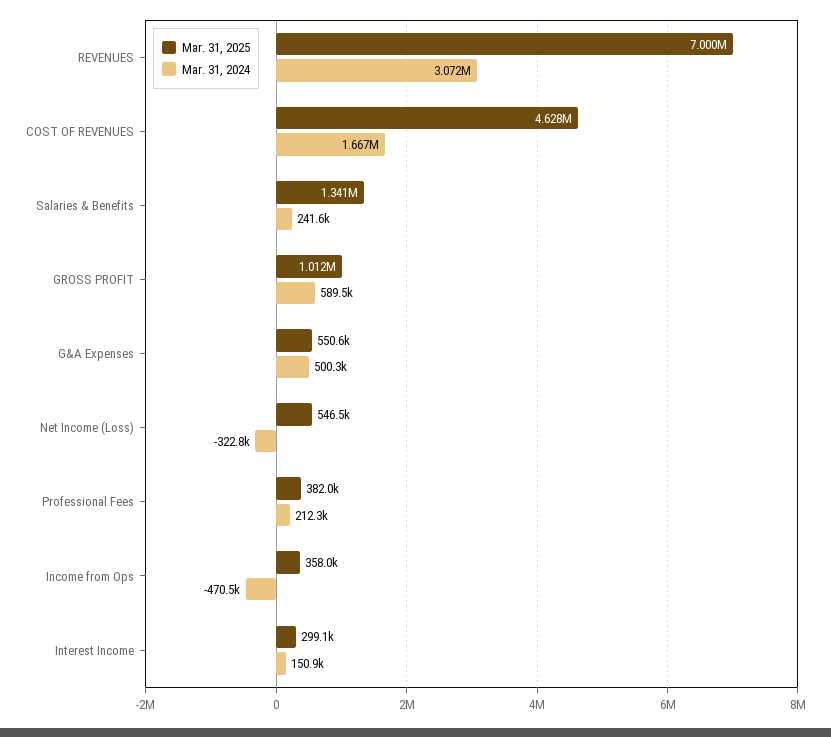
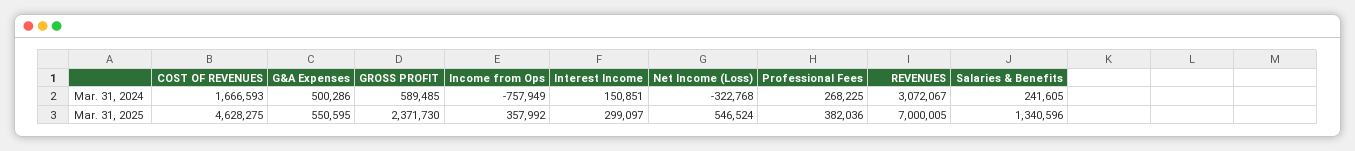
  {
    "Mar. 31, 2025": {
      "REVENUES": 7000005,
      "COST OF REVENUES": 4628275,
      "Salaries & Benefits": 1340596,
-     "GROSS PROFIT": 1012000,
+     "GROSS PROFIT": 2371730,
      "G&A Expenses": 550595,
      "Net Income (Loss)": 546524,
      "Professional Fees": 382036,
      "Income from Ops": 357992,
      "Interest Income": 299097
    },
    "Mar. 31, 2024": {
      "REVENUES": 3072067,
      "COST OF REVENUES": 1666593,
      "Salaries & Benefits": 241605,
      "GROSS PROFIT": 589485,
      "G&A Expenses": 500286,
      "Net Income (Loss)": -322768,
-     "Professional Fees": 212300,
+     "Professional Fees": 268225,
-     "Income from Ops": -470500,
+     "Income from Ops": -757949,
      "Interest Income": 150851
    }
  }

